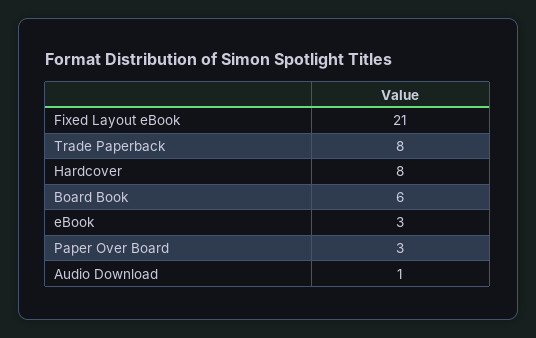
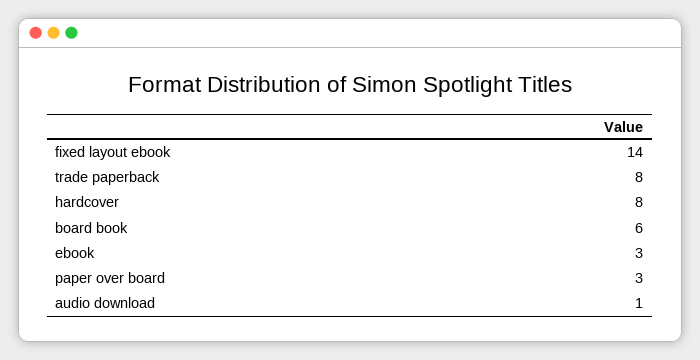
  {
-   "Fixed Layout eBook": 21,
+   "Fixed Layout eBook": 14,
    "Trade Paperback": 8,
    "Hardcover": 8,
    "Board Book": 6,
    "eBook": 3,
    "Paper Over Board": 3,
    "Audio Download": 1
  }

